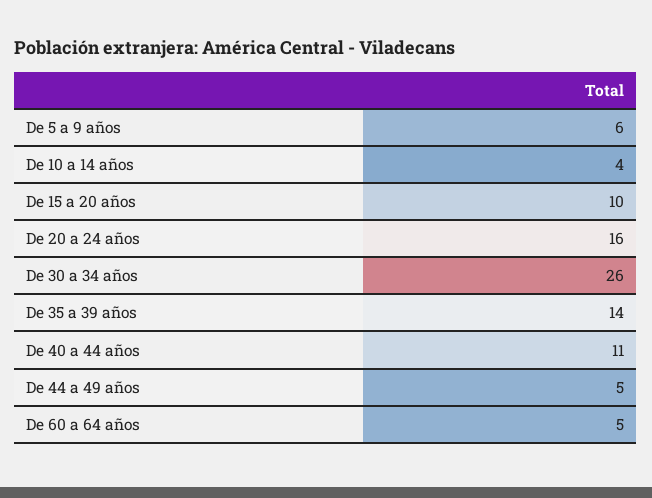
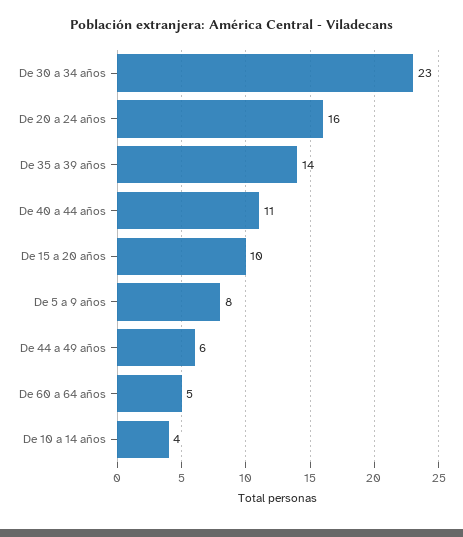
  {
-   "De 5 a 9 años": 6,
+   "De 5 a 9 años": 8,
    "De 10 a 14 años": 4,
    "De 15 a 20 años": 10,
    "De 20 a 24 años": 16,
-   "De 30 a 34 años": 26,
+   "De 30 a 34 años": 23,
    "De 35 a 39 años": 14,
    "De 40 a 44 años": 11,
-   "De 44 a 49 años": 5,
+   "De 44 a 49 años": 6,
    "De 60 a 64 años": 5
  }

